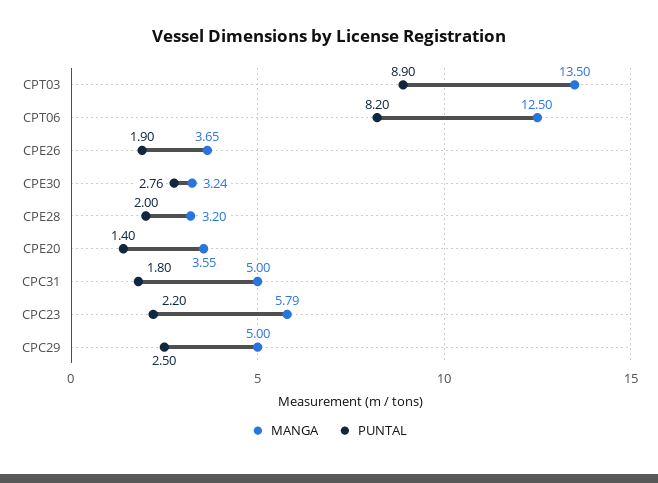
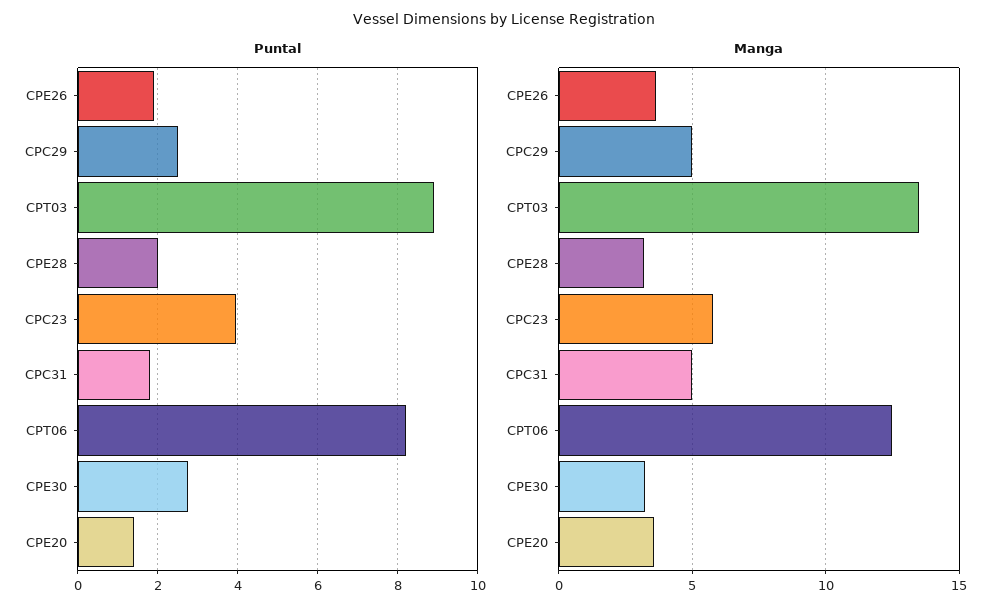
  {
    "MANGA": {
      "CPT03": 13.5,
      "CPT06": 12.5,
      "CPE26": 3.65,
      "CPE30": 3.24,
      "CPE28": 3.2,
      "CPE20": 3.55,
      "CPC31": 5,
      "CPC23": 5.79,
      "CPC29": 5
    },
    "PUNTAL": {
      "CPT03": 8.9,
      "CPT06": 8.2,
      "CPE26": 1.9,
      "CPE30": 2.76,
      "CPE28": 2,
      "CPE20": 1.4,
      "CPC31": 1.8,
-     "CPC23": 2.2,
+     "CPC23": 4,
      "CPC29": 2.5
    }
  }

